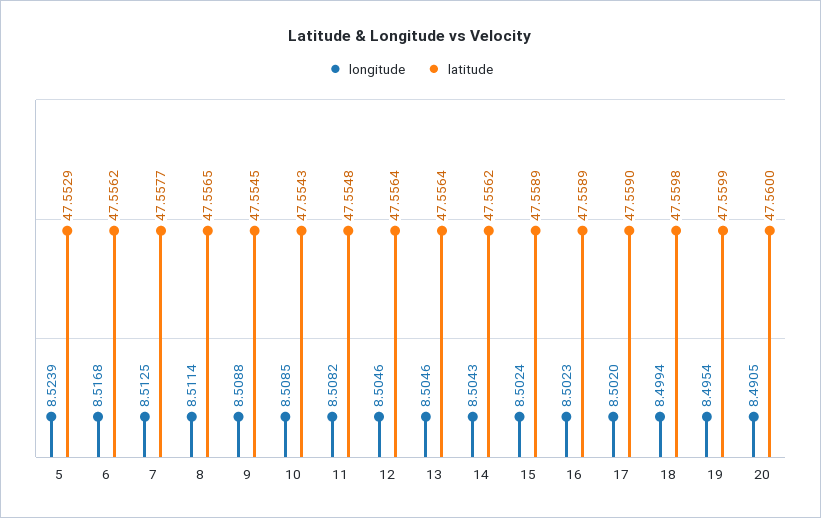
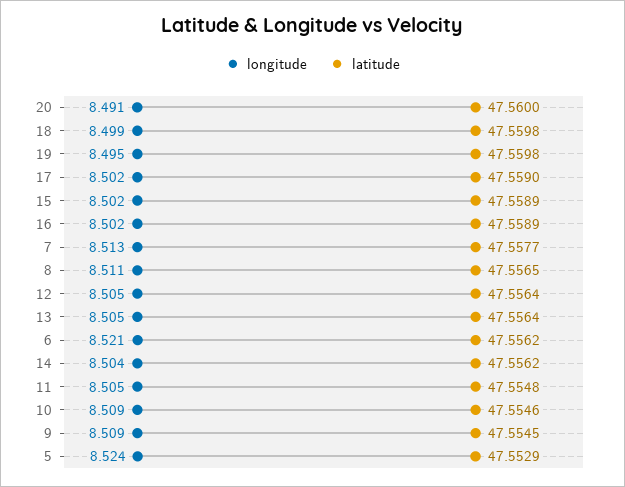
  {
    "longitude": {
      "5": 8.5239,
-     "6": 8.5168,
+     "6": 8.521,
      "7": 8.5125,
      "8": 8.5114,
      "9": 8.5088,
      "10": 8.5085,
-     "11": 8.5082,
+     "11": 8.505,
      "12": 8.5046,
      "13": 8.5046,
      "14": 8.5043,
      "15": 8.5024,
      "16": 8.5023,
      "17": 8.502,
      "18": 8.4994,
      "19": 8.4954,
      "20": 8.4905
    },
    "latitude": {
      "5": 47.5529,
      "6": 47.5562,
      "7": 47.5577,
      "8": 47.5565,
      "9": 47.5545,
-     "10": 47.5543,
+     "10": 47.5546,
      "11": 47.5548,
      "12": 47.5564,
      "13": 47.5564,
      "14": 47.5562,
      "15": 47.5589,
      "16": 47.5589,
      "17": 47.559,
      "18": 47.5598,
-     "19": 47.5599,
+     "19": 47.5598,
      "20": 47.56
    }
  }

